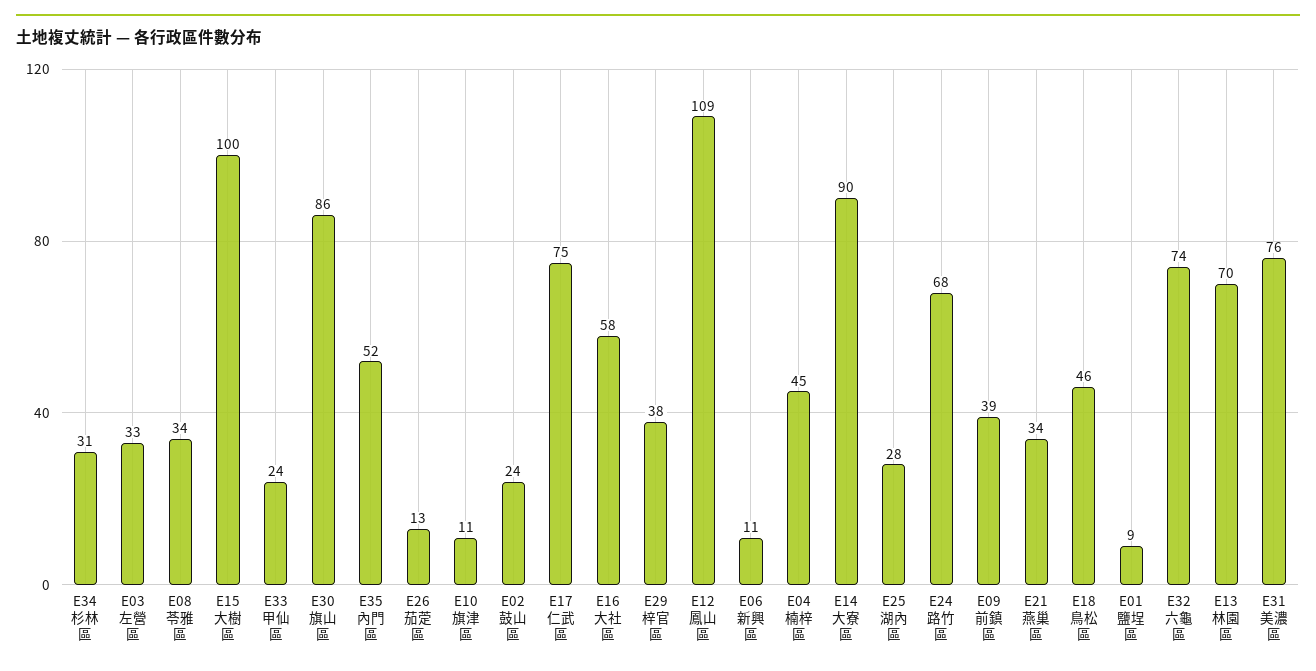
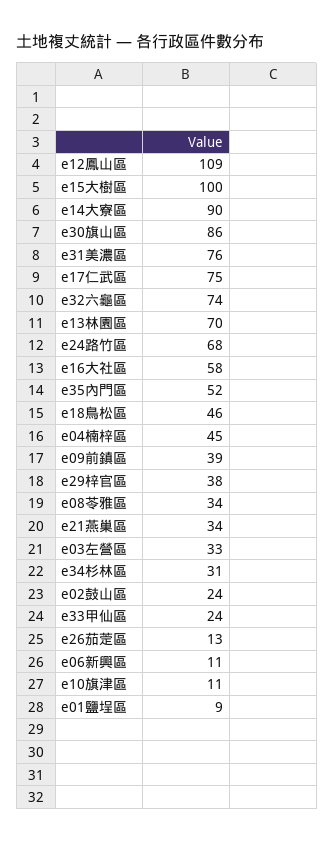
  {
    "E34杉林區": 31,
    "E03左營區": 33,
    "E08苓雅區": 34,
    "E15大樹區": 100,
    "E33甲仙區": 24,
    "E30旗山區": 86,
    "E35內門區": 52,
    "E26茄萣區": 13,
    "E10旗津區": 11,
    "E02鼓山區": 24,
    "E17仁武區": 75,
    "E16大社區": 58,
    "E29梓官區": 38,
    "E12鳳山區": 109,
    "E06新興區": 11,
    "E04楠梓區": 45,
    "E14大寮區": 90,
-   "E25湖內區": 28,
    "E24路竹區": 68,
    "E09前鎮區": 39,
    "E21燕巢區": 34,
    "E18鳥松區": 46,
    "E01鹽埕區": 9,
    "E32六龜區": 74,
    "E13林園區": 70,
    "E31美濃區": 76
  }

